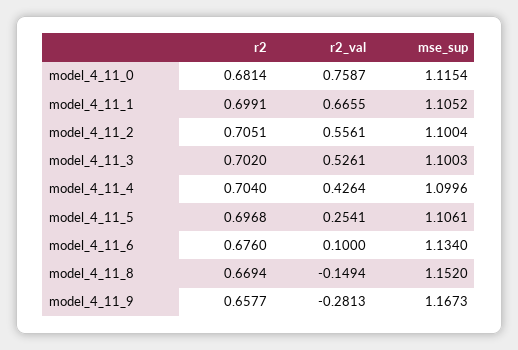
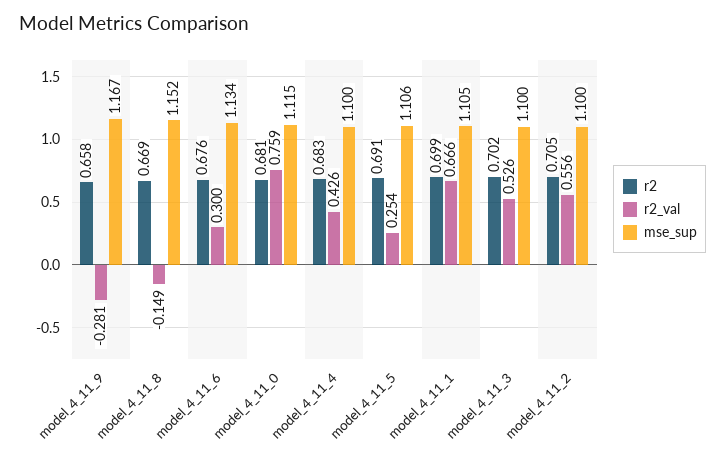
  {
    "r2": {
      "model_4_11_0": 0.6814,
      "model_4_11_1": 0.6991,
      "model_4_11_2": 0.7051,
      "model_4_11_3": 0.702,
-     "model_4_11_4": 0.704,
+     "model_4_11_4": 0.683,
-     "model_4_11_5": 0.6968,
+     "model_4_11_5": 0.691,
      "model_4_11_6": 0.676,
      "model_4_11_8": 0.6694,
      "model_4_11_9": 0.6577
    },
    "r2_val": {
      "model_4_11_0": 0.7587,
      "model_4_11_1": 0.6655,
      "model_4_11_2": 0.5561,
      "model_4_11_3": 0.5261,
      "model_4_11_4": 0.4264,
      "model_4_11_5": 0.2541,
-     "model_4_11_6": 0.1,
+     "model_4_11_6": 0.3,
      "model_4_11_8": -0.1494,
      "model_4_11_9": -0.2813
    },
    "mse_sup": {
      "model_4_11_0": 1.1154,
      "model_4_11_1": 1.1052,
      "model_4_11_2": 1.1004,
      "model_4_11_3": 1.1003,
      "model_4_11_4": 1.0996,
      "model_4_11_5": 1.1061,
      "model_4_11_6": 1.134,
      "model_4_11_8": 1.152,
      "model_4_11_9": 1.1673
    }
  }

